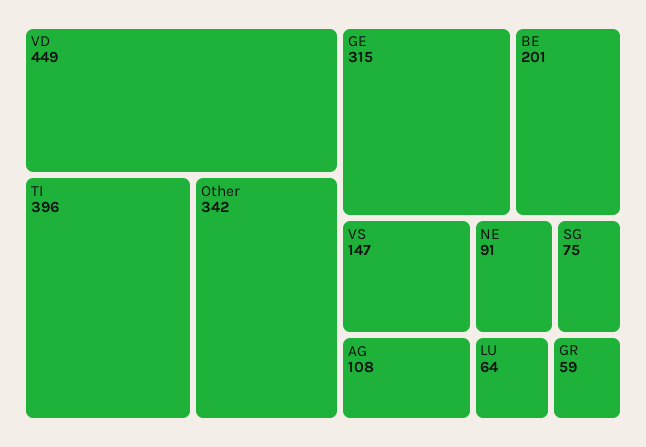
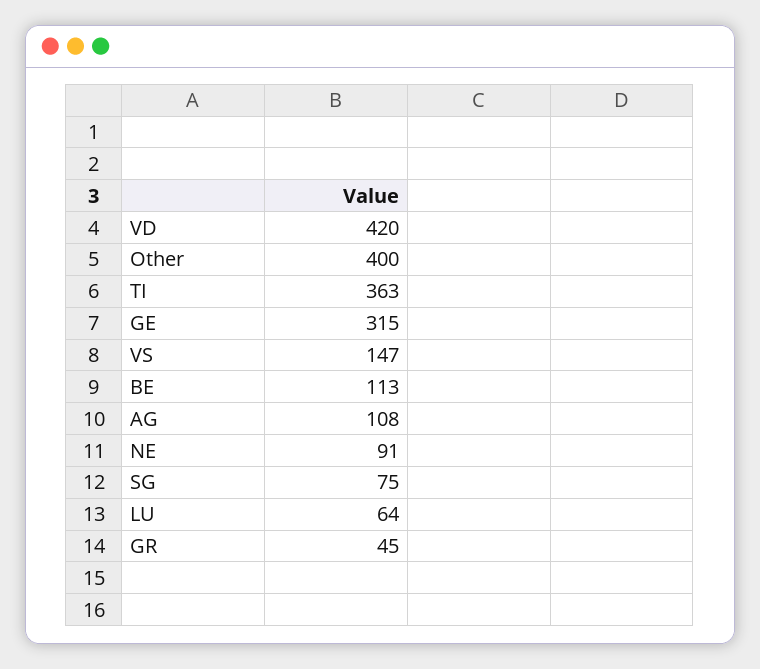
  {
-   "VD": 449,
+   "VD": 420,
-   "TI": 396,
+   "TI": 363,
-   "Other": 342,
+   "Other": 400,
    "GE": 315,
-   "BE": 201,
+   "BE": 113,
    "VS": 147,
    "AG": 108,
    "NE": 91,
    "SG": 75,
    "LU": 64,
-   "GR": 59
+   "GR": 45
  }

